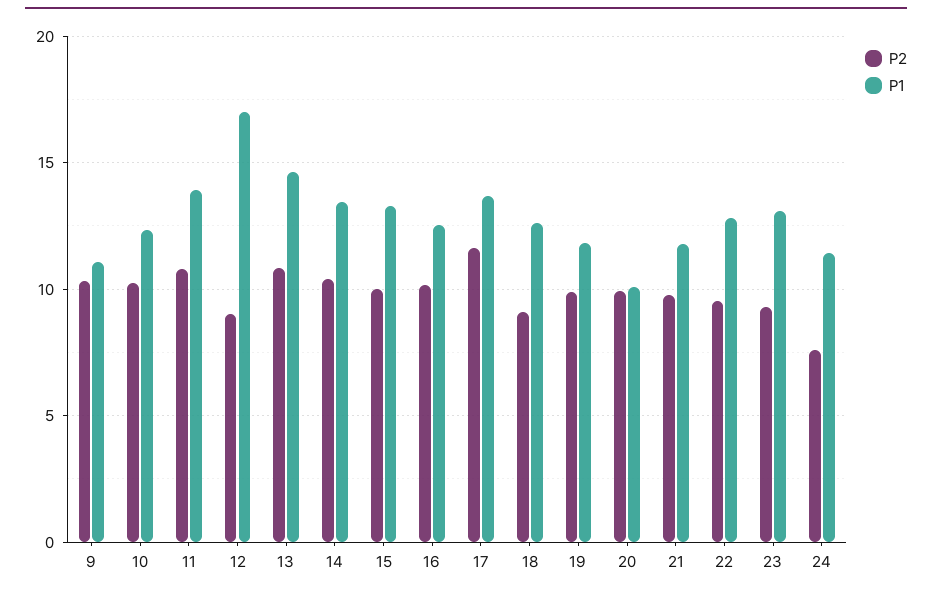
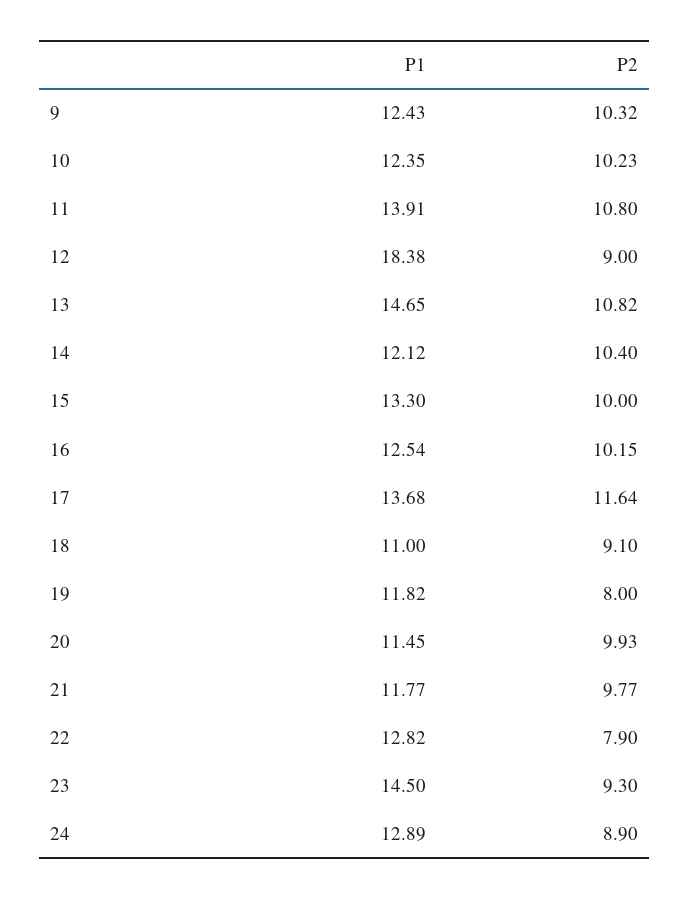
  {
    "P2": {
      "9": 10.32,
      "10": 10.23,
      "11": 10.8,
      "12": 9,
      "13": 10.82,
      "14": 10.4,
      "15": 10,
      "16": 10.15,
      "17": 11.64,
      "18": 9.1,
-     "19": 10,
+     "19": 8,
      "20": 9.93,
      "21": 9.77,
-     "22": 9.5,
+     "22": 7.9,
      "23": 9.3,
-     "24": 7.5
+     "24": 8.9
    },
    "P1": {
-     "9": 11,
+     "9": 12.43,
      "10": 12.35,
      "11": 13.91,
-     "12": 17,
+     "12": 18.38,
      "13": 14.65,
-     "14": 13.5,
+     "14": 12.12,
      "15": 13.3,
      "16": 12.54,
      "17": 13.68,
-     "18": 12.5,
+     "18": 11,
      "19": 11.82,
-     "20": 10,
+     "20": 11.45,
      "21": 11.77,
      "22": 12.82,
-     "23": 13,
+     "23": 14.5,
-     "24": 11.5
+     "24": 12.89
    }
  }

